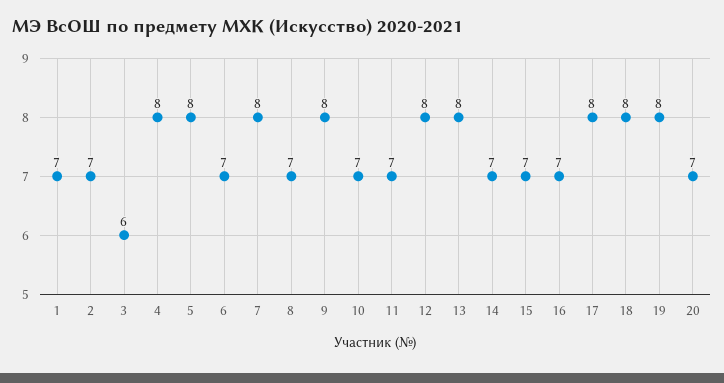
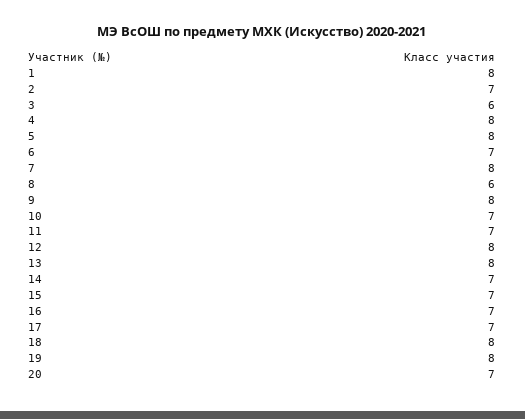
  {
-   "1": 7,
+   "1": 8,
    "2": 7,
    "3": 6,
    "4": 8,
    "5": 8,
    "6": 7,
    "7": 8,
-   "8": 7,
+   "8": 6,
    "9": 8,
    "10": 7,
    "11": 7,
    "12": 8,
    "13": 8,
    "14": 7,
    "15": 7,
    "16": 7,
-   "17": 8,
+   "17": 7,
    "18": 8,
    "19": 8,
    "20": 7
  }

